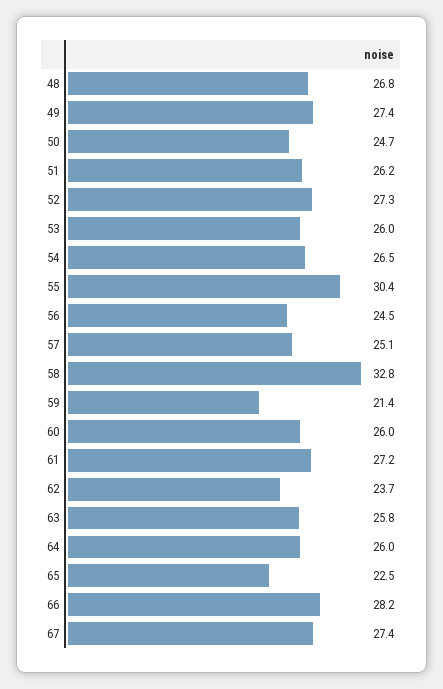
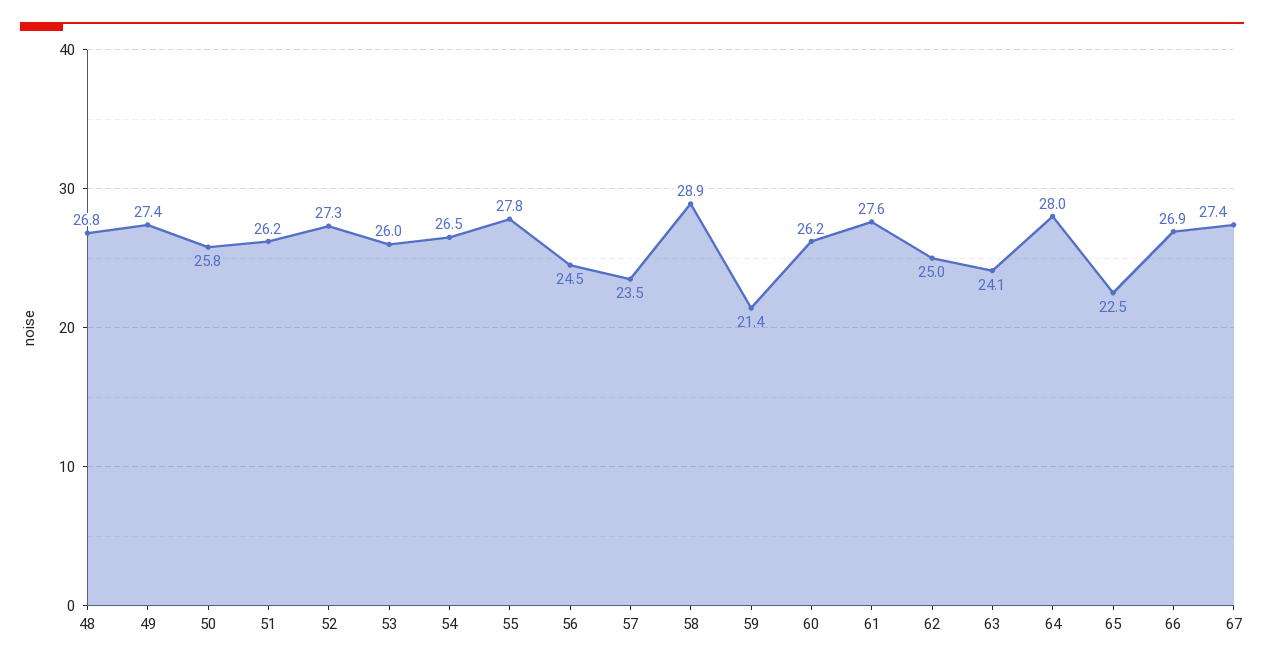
  {
    "48": 26.8,
    "49": 27.4,
-   "50": 24.7,
+   "50": 25.8,
    "51": 26.2,
    "52": 27.3,
    "53": 26,
    "54": 26.5,
-   "55": 30.4,
+   "55": 27.8,
    "56": 24.5,
-   "57": 25.1,
+   "57": 23.5,
-   "58": 32.8,
+   "58": 28.9,
    "59": 21.4,
-   "60": 26,
+   "60": 26.2,
-   "61": 27.2,
+   "61": 27.6,
-   "62": 23.7,
+   "62": 25,
-   "63": 25.8,
+   "63": 24.1,
-   "64": 26,
+   "64": 28,
    "65": 22.5,
-   "66": 28.2,
+   "66": 26.9,
    "67": 27.4
  }

